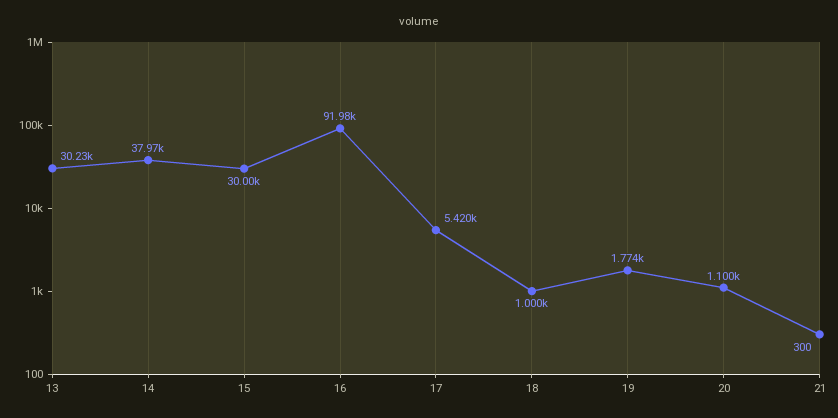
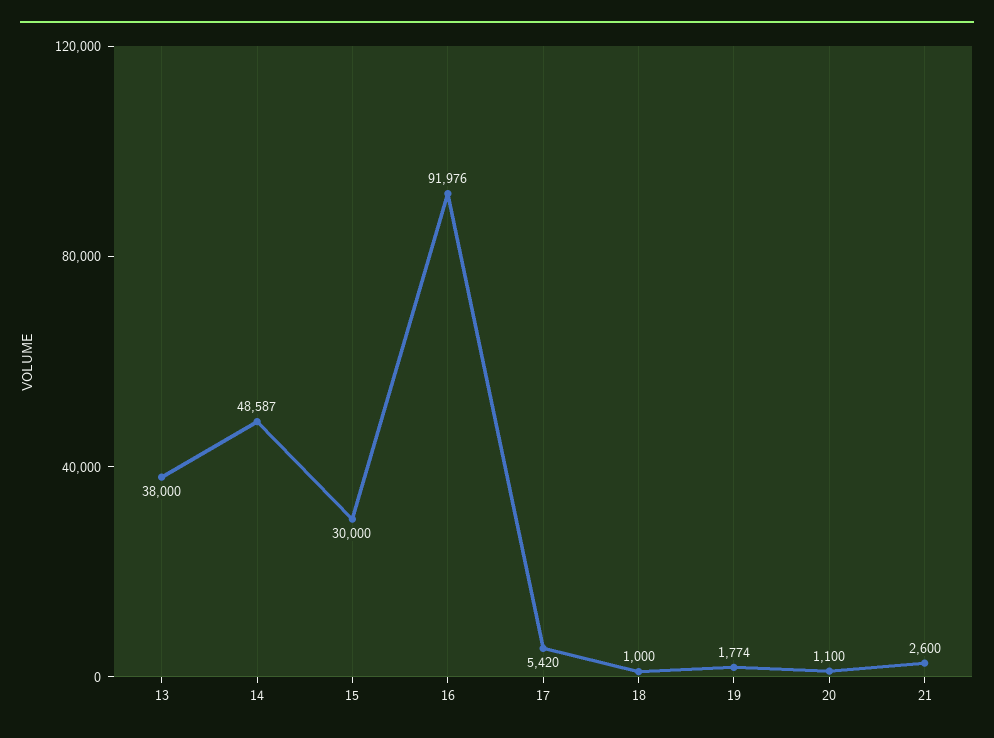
  {
-   "13": 30230,
+   "13": 38000,
-   "14": 37970,
+   "14": 48587,
    "15": 30000,
    "16": 91976,
    "17": 5420,
    "18": 1000,
    "19": 1774,
    "20": 1100,
-   "21": 300
+   "21": 2600
  }

